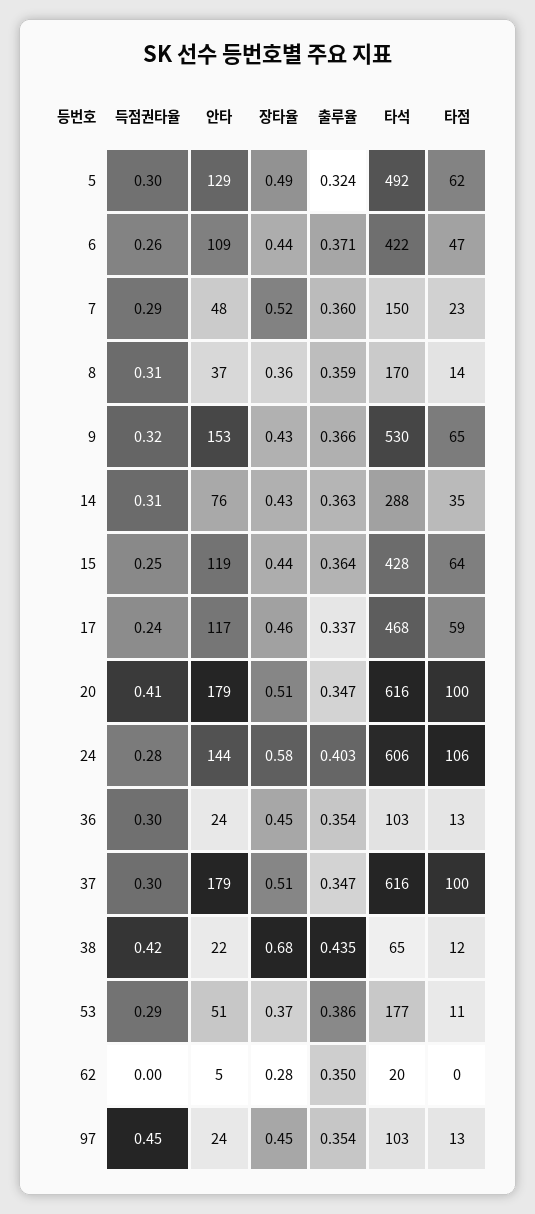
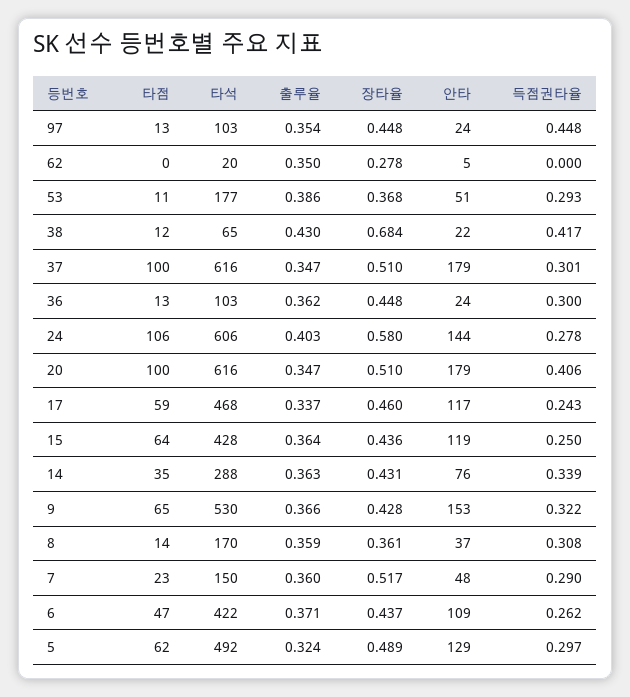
  {
    "득점권타율": {
      "5": 0.297,
      "6": 0.262,
      "7": 0.29,
      "8": 0.308,
      "9": 0.322,
-     "14": 0.31,
+     "14": 0.339,
      "15": 0.25,
      "17": 0.243,
      "20": 0.406,
      "24": 0.278,
      "36": 0.3,
      "37": 0.301,
      "38": 0.417,
      "53": 0.293,
      "62": 0,
      "97": 0.448
    },
    "안타": {
      "5": 129,
      "6": 109,
      "7": 48,
      "8": 37,
      "9": 153,
      "14": 76,
      "15": 119,
      "17": 117,
      "20": 179,
      "24": 144,
      "36": 24,
      "37": 179,
      "38": 22,
      "53": 51,
      "62": 5,
      "97": 24
    },
    "장타율": {
      "5": 0.489,
      "6": 0.437,
      "7": 0.517,
      "8": 0.361,
      "9": 0.428,
      "14": 0.431,
      "15": 0.436,
      "17": 0.46,
      "20": 0.51,
      "24": 0.58,
      "36": 0.448,
      "37": 0.51,
      "38": 0.684,
      "53": 0.368,
      "62": 0.278,
      "97": 0.448
    },
    "출루율": {
      "5": 0.324,
      "6": 0.371,
      "7": 0.36,
      "8": 0.359,
      "9": 0.366,
      "14": 0.363,
      "15": 0.364,
      "17": 0.337,
      "20": 0.347,
      "24": 0.403,
-     "36": 0.354,
+     "36": 0.362,
      "37": 0.347,
-     "38": 0.435,
+     "38": 0.43,
      "53": 0.386,
      "62": 0.35,
      "97": 0.354
    },
    "타석": {
      "5": 492,
      "6": 422,
      "7": 150,
      "8": 170,
      "9": 530,
      "14": 288,
      "15": 428,
      "17": 468,
      "20": 616,
      "24": 606,
      "36": 103,
      "37": 616,
      "38": 65,
      "53": 177,
      "62": 20,
      "97": 103
    },
    "타점": {
      "5": 62,
      "6": 47,
      "7": 23,
      "8": 14,
      "9": 65,
      "14": 35,
      "15": 64,
      "17": 59,
      "20": 100,
      "24": 106,
      "36": 13,
      "37": 100,
      "38": 12,
      "53": 11,
      "62": 0,
      "97": 13
    }
  }

